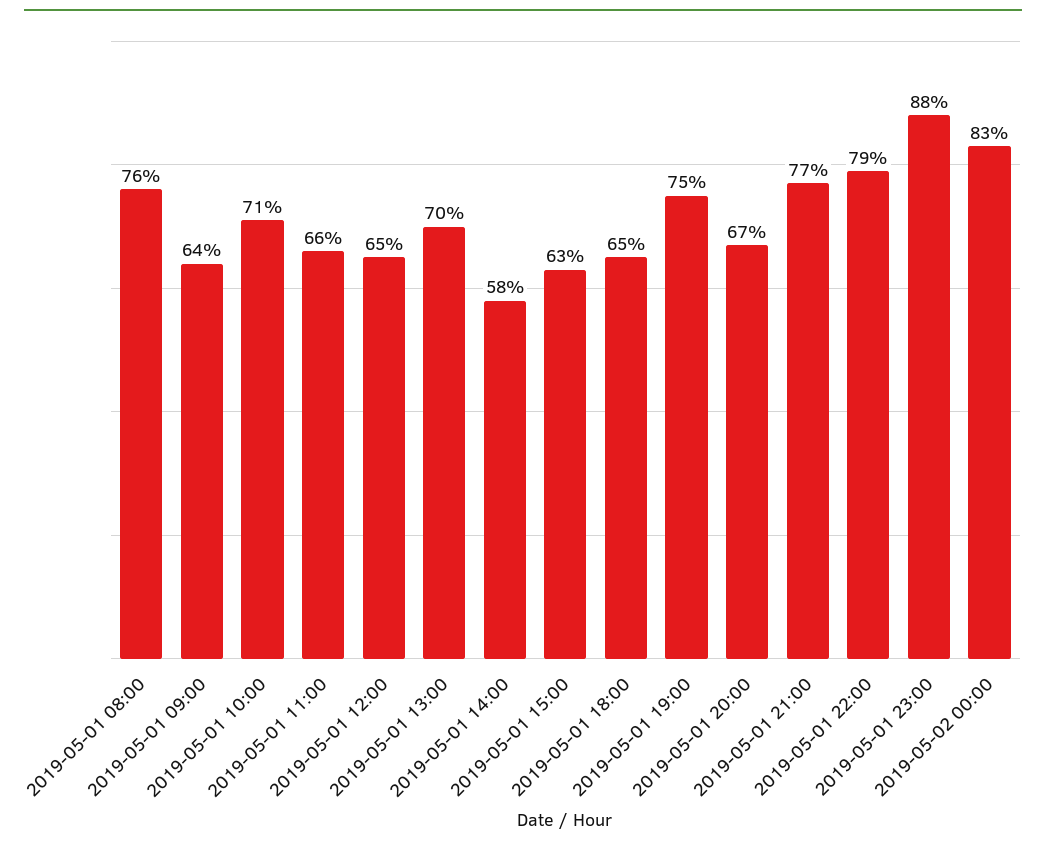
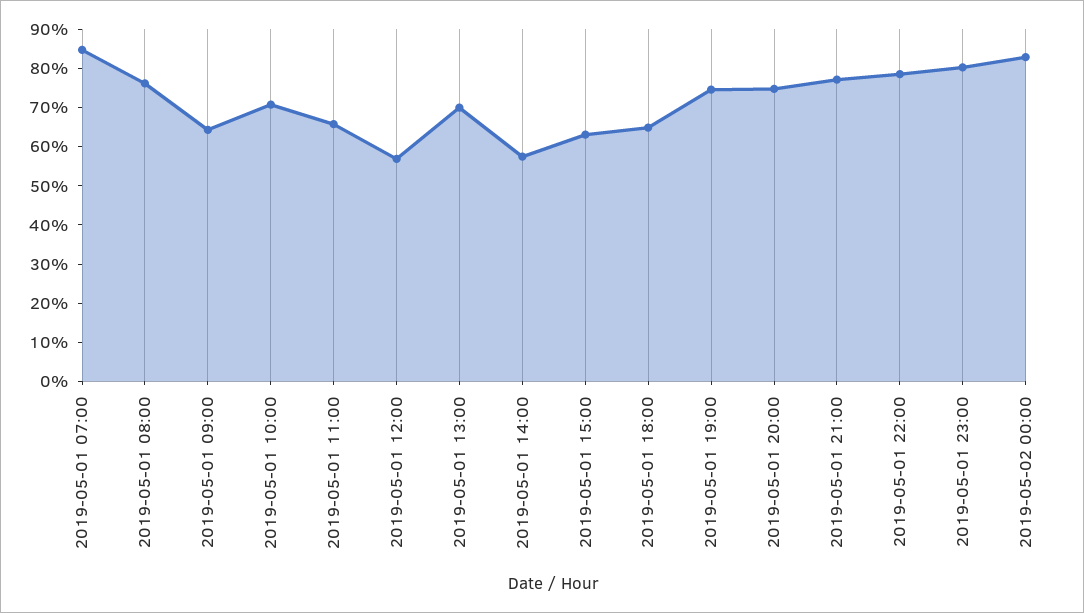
  {
    "2019-05-01 08:00": 76,
    "2019-05-01 09:00": 64,
    "2019-05-01 10:00": 71,
    "2019-05-01 11:00": 66,
-   "2019-05-01 12:00": 65,
+   "2019-05-01 12:00": 57.5,
    "2019-05-01 13:00": 70,
    "2019-05-01 14:00": 58,
    "2019-05-01 15:00": 63,
    "2019-05-01 18:00": 65,
    "2019-05-01 19:00": 75,
-   "2019-05-01 20:00": 67,
+   "2019-05-01 20:00": 75,
    "2019-05-01 21:00": 77,
    "2019-05-01 22:00": 79,
-   "2019-05-01 23:00": 88,
+   "2019-05-01 23:00": 80,
-   "2019-05-02 00:00": 83
+   "2019-05-02 00:00": 83,
+   "2019-05-01 07:00": 85
  }

